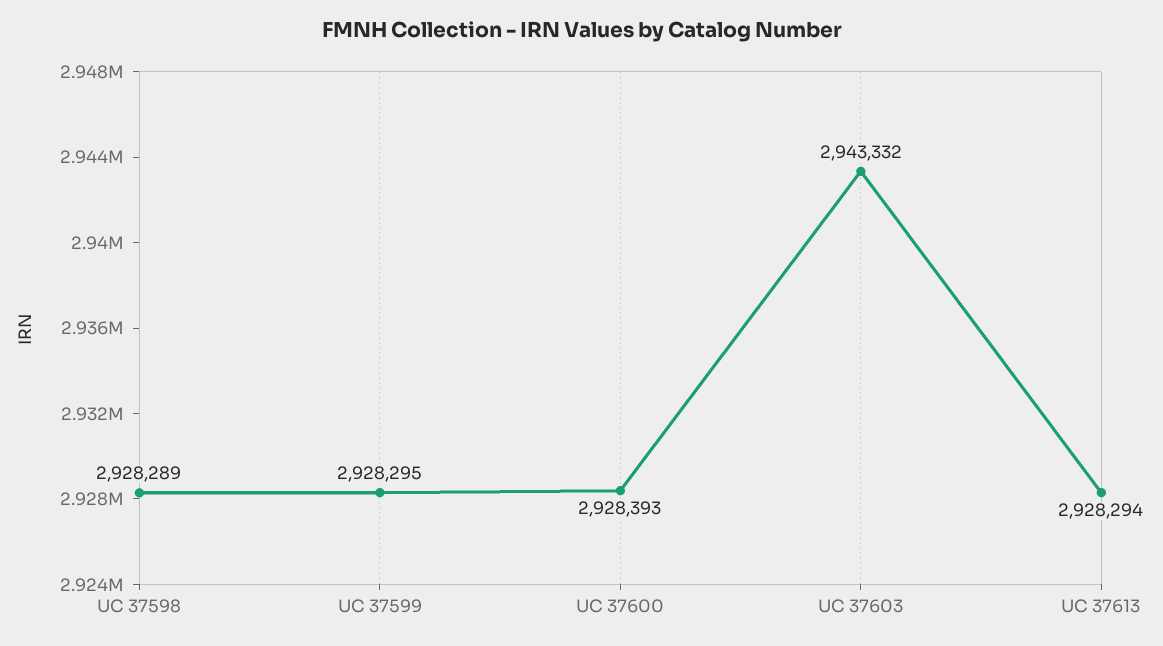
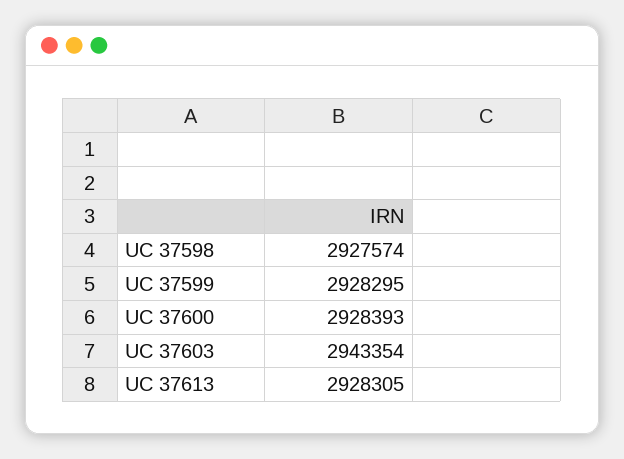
  {
-   "UC 37598": 2928289,
+   "UC 37598": 2927574,
    "UC 37599": 2928295,
    "UC 37600": 2928393,
-   "UC 37603": 2943332,
+   "UC 37603": 2943354,
-   "UC 37613": 2928294
+   "UC 37613": 2928305
  }

